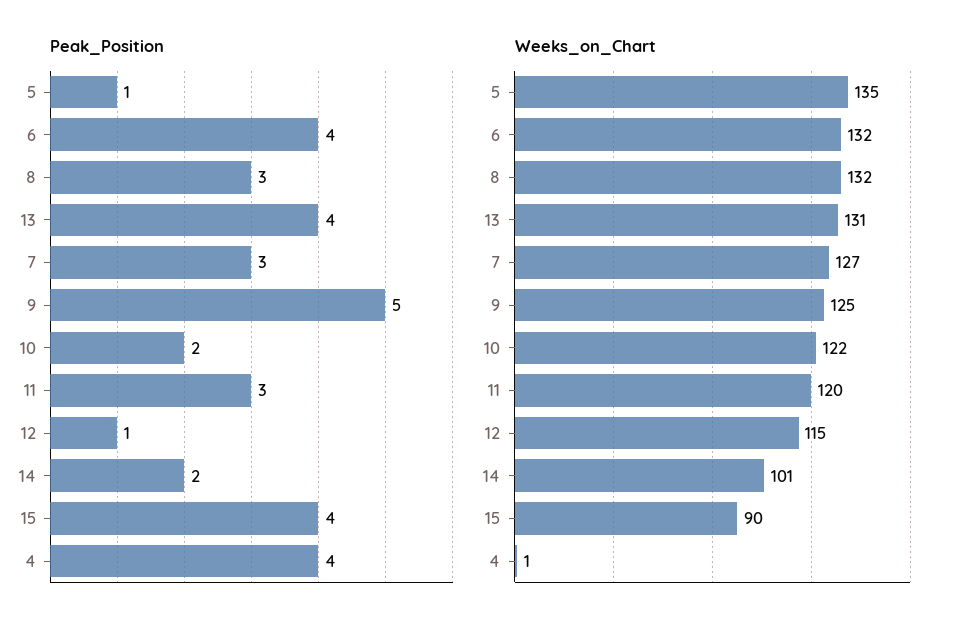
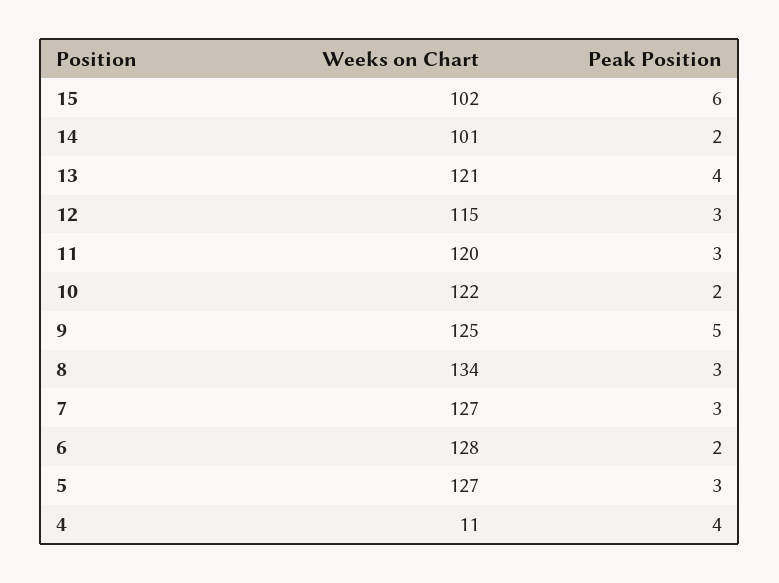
  {
    "Peak_Position": {
-     "5": 1,
+     "5": 3,
-     "6": 4,
+     "6": 2,
      "8": 3,
      "13": 4,
      "7": 3,
      "9": 5,
      "10": 2,
      "11": 3,
-     "12": 1,
+     "12": 3,
      "14": 2,
-     "15": 4,
+     "15": 6,
      "4": 4
    },
    "Weeks_on_Chart": {
-     "5": 135,
+     "5": 127,
-     "6": 132,
+     "6": 128,
-     "8": 132,
+     "8": 134,
-     "13": 131,
+     "13": 121,
      "7": 127,
      "9": 125,
      "10": 122,
      "11": 120,
      "12": 115,
      "14": 101,
-     "15": 90,
+     "15": 102,
-     "4": 1
+     "4": 11
    }
  }

